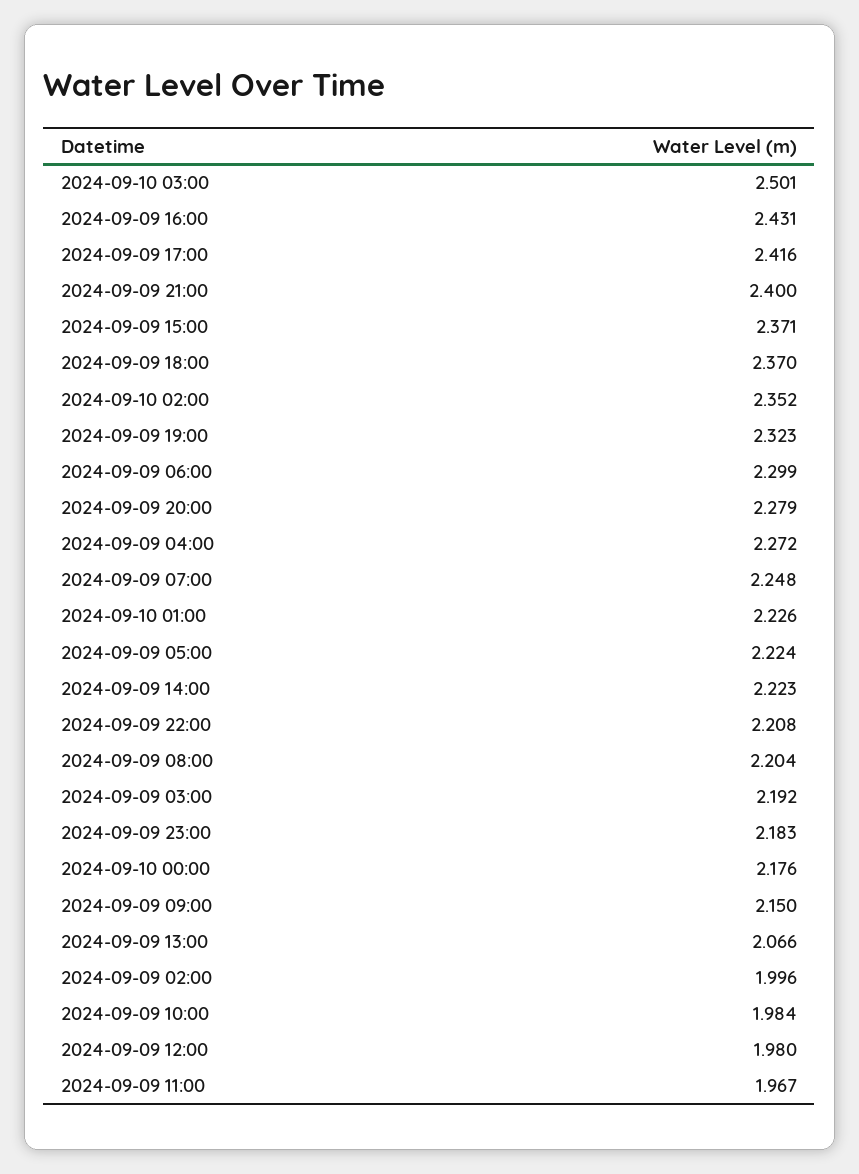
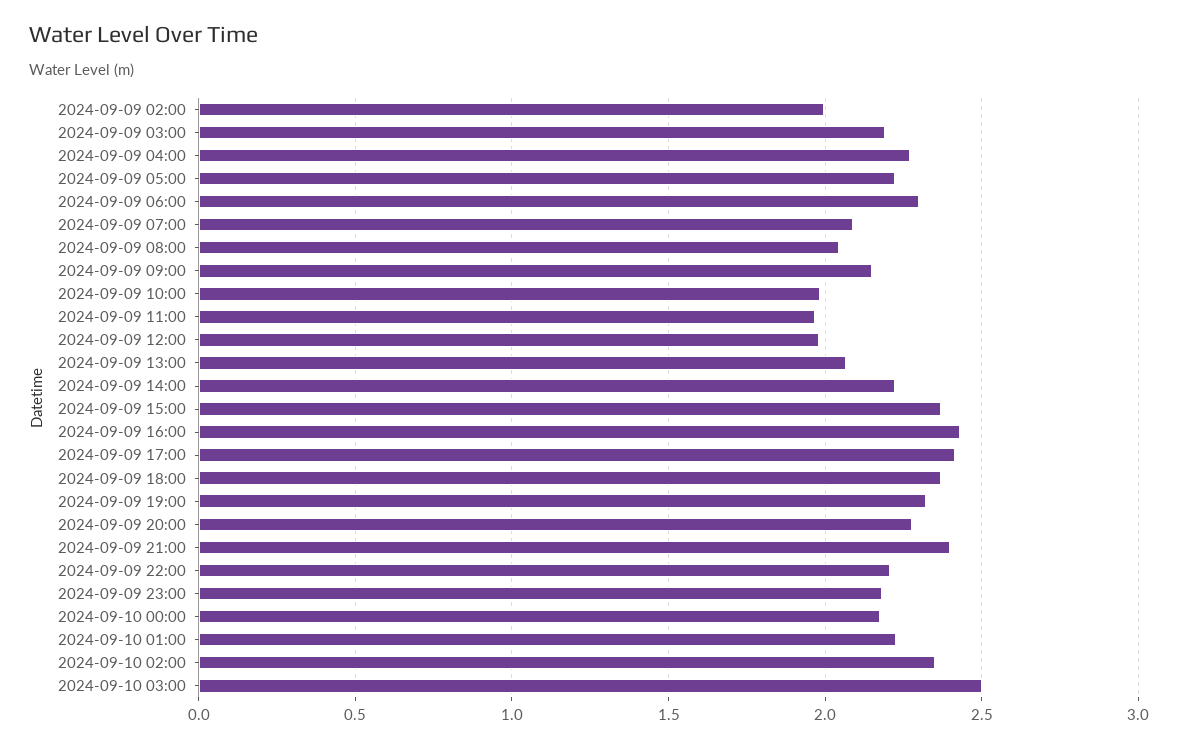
  {
    "2024-09-10 03:00": 2.501,
    "2024-09-09 16:00": 2.431,
    "2024-09-09 17:00": 2.416,
    "2024-09-09 21:00": 2.4,
    "2024-09-09 15:00": 2.371,
    "2024-09-09 18:00": 2.37,
    "2024-09-10 02:00": 2.352,
    "2024-09-09 19:00": 2.323,
    "2024-09-09 06:00": 2.299,
    "2024-09-09 20:00": 2.279,
    "2024-09-09 04:00": 2.272,
-   "2024-09-09 07:00": 2.248,
+   "2024-09-09 07:00": 2.1,
    "2024-09-10 01:00": 2.226,
    "2024-09-09 05:00": 2.224,
    "2024-09-09 14:00": 2.223,
    "2024-09-09 22:00": 2.208,
-   "2024-09-09 08:00": 2.204,
+   "2024-09-09 08:00": 2.05,
    "2024-09-09 03:00": 2.192,
    "2024-09-09 23:00": 2.183,
    "2024-09-10 00:00": 2.176,
    "2024-09-09 09:00": 2.15,
    "2024-09-09 13:00": 2.066,
    "2024-09-09 02:00": 1.996,
    "2024-09-09 10:00": 1.984,
    "2024-09-09 12:00": 1.98,
    "2024-09-09 11:00": 1.967
  }

